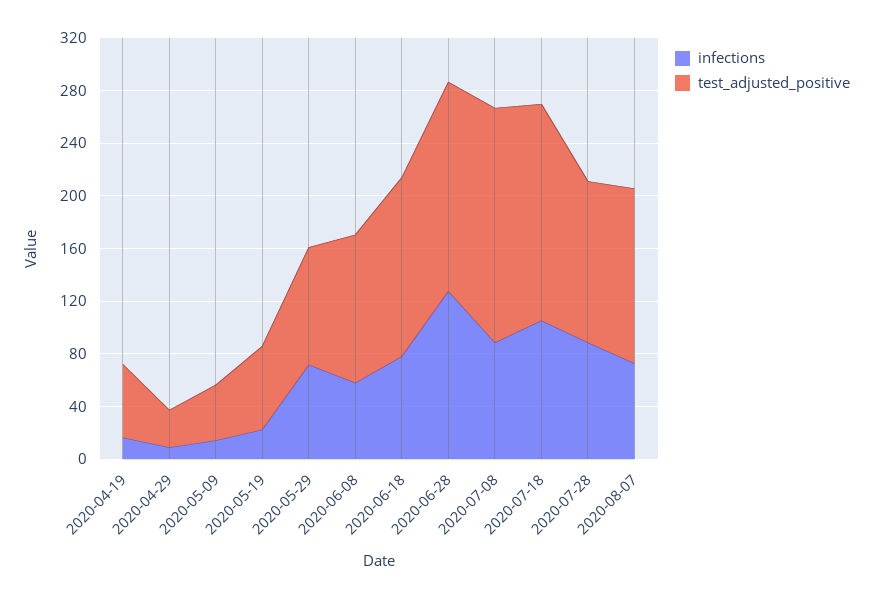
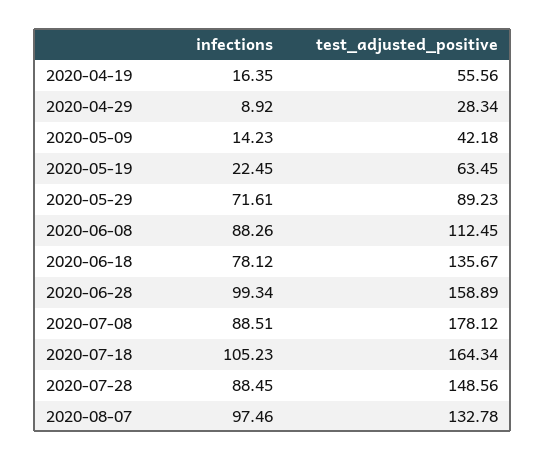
  {
    "infections": {
      "2020-04-19": 16.35,
      "2020-04-29": 8.92,
      "2020-05-09": 14.23,
      "2020-05-19": 22.45,
      "2020-05-29": 71.61,
-     "2020-06-08": 60,
+     "2020-06-08": 88.26,
      "2020-06-18": 78.12,
-     "2020-06-28": 130,
+     "2020-06-28": 99.34,
      "2020-07-08": 88.51,
      "2020-07-18": 105.23,
      "2020-07-28": 88.45,
-     "2020-08-07": 70
+     "2020-08-07": 97.46
    },
    "test_adjusted_positive": {
      "2020-04-19": 55.56,
      "2020-04-29": 28.34,
      "2020-05-09": 42.18,
      "2020-05-19": 63.45,
      "2020-05-29": 89.23,
      "2020-06-08": 112.45,
      "2020-06-18": 135.67,
      "2020-06-28": 158.89,
      "2020-07-08": 178.12,
      "2020-07-18": 164.34,
-     "2020-07-28": 120,
+     "2020-07-28": 148.56,
      "2020-08-07": 132.78
    }
  }

